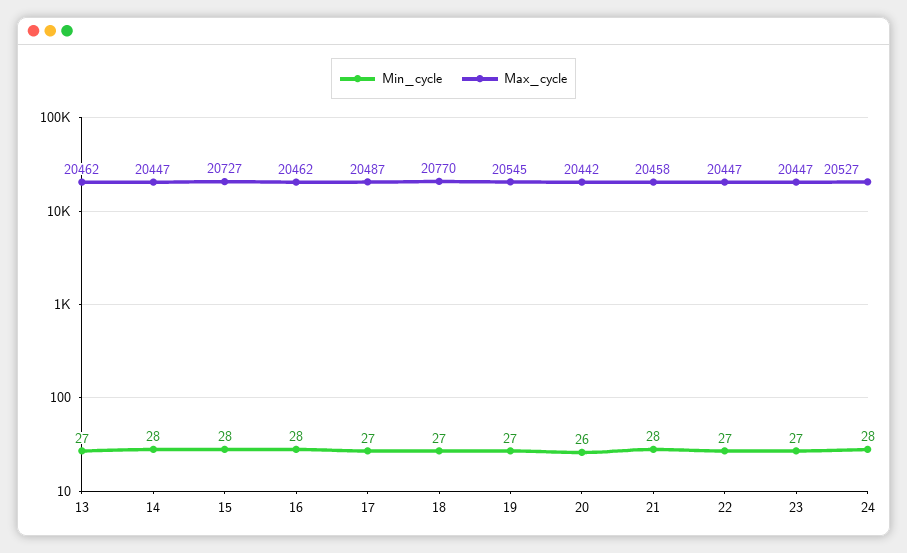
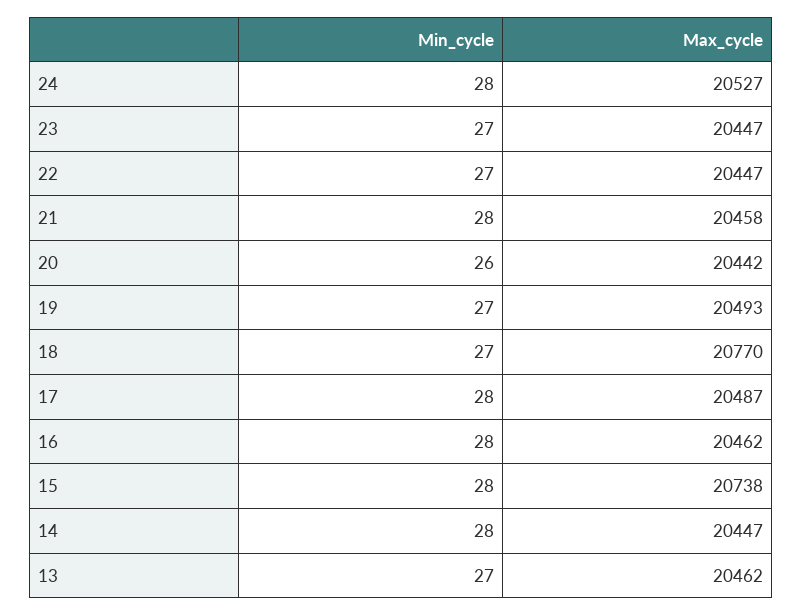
  {
    "Min_cycle": {
      "13": 27,
      "14": 28,
      "15": 28,
      "16": 28,
-     "17": 27,
+     "17": 28,
      "18": 27,
      "19": 27,
      "20": 26,
      "21": 28,
      "22": 27,
      "23": 27,
      "24": 28
    },
    "Max_cycle": {
      "13": 20462,
      "14": 20447,
-     "15": 20727,
+     "15": 20738,
      "16": 20462,
      "17": 20487,
      "18": 20770,
-     "19": 20545,
+     "19": 20493,
      "20": 20442,
      "21": 20458,
      "22": 20447,
      "23": 20447,
      "24": 20527
    }
  }

